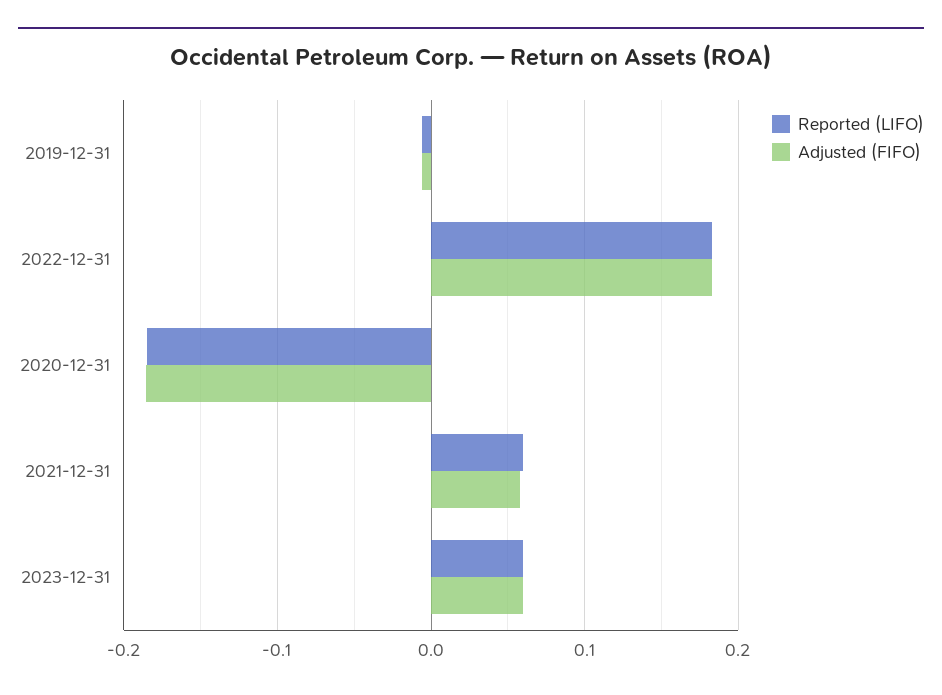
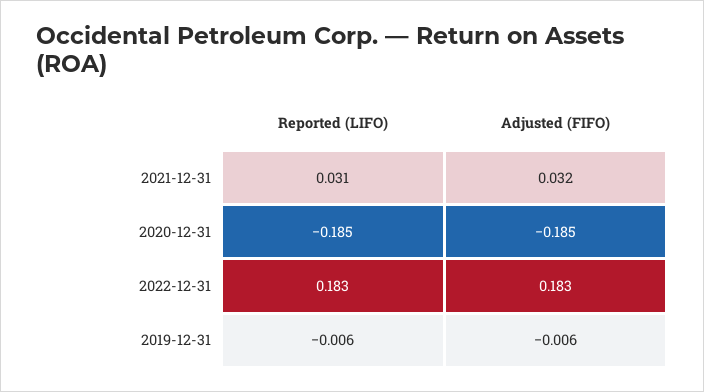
  {
    "Reported (LIFO)": {
      "2019-12-31": -0.006,
      "2022-12-31": 0.183,
      "2020-12-31": -0.185,
-     "2021-12-31": 0.06,
+     "2021-12-31": 0.031
-     "2023-12-31": 0.06
    },
    "Adjusted (FIFO)": {
      "2019-12-31": -0.006,
      "2022-12-31": 0.183,
      "2020-12-31": -0.185,
-     "2021-12-31": 0.06,
+     "2021-12-31": 0.032
-     "2023-12-31": 0.06
    }
  }

